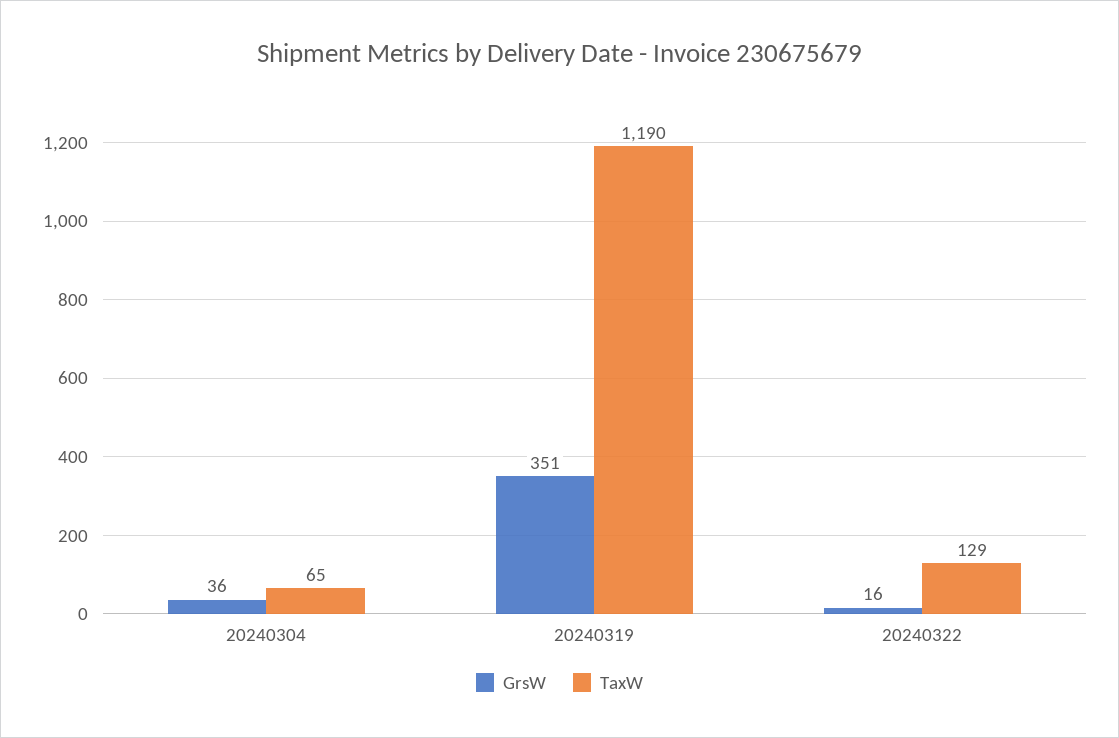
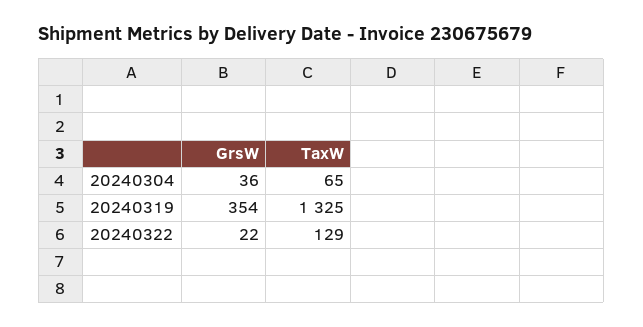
  {
    "GrsW": {
      "20240304": 36,
-     "20240319": 351,
+     "20240319": 354,
-     "20240322": 16
+     "20240322": 22
    },
    "TaxW": {
      "20240304": 65,
-     "20240319": 1190,
+     "20240319": 1325,
      "20240322": 129
    }
  }

